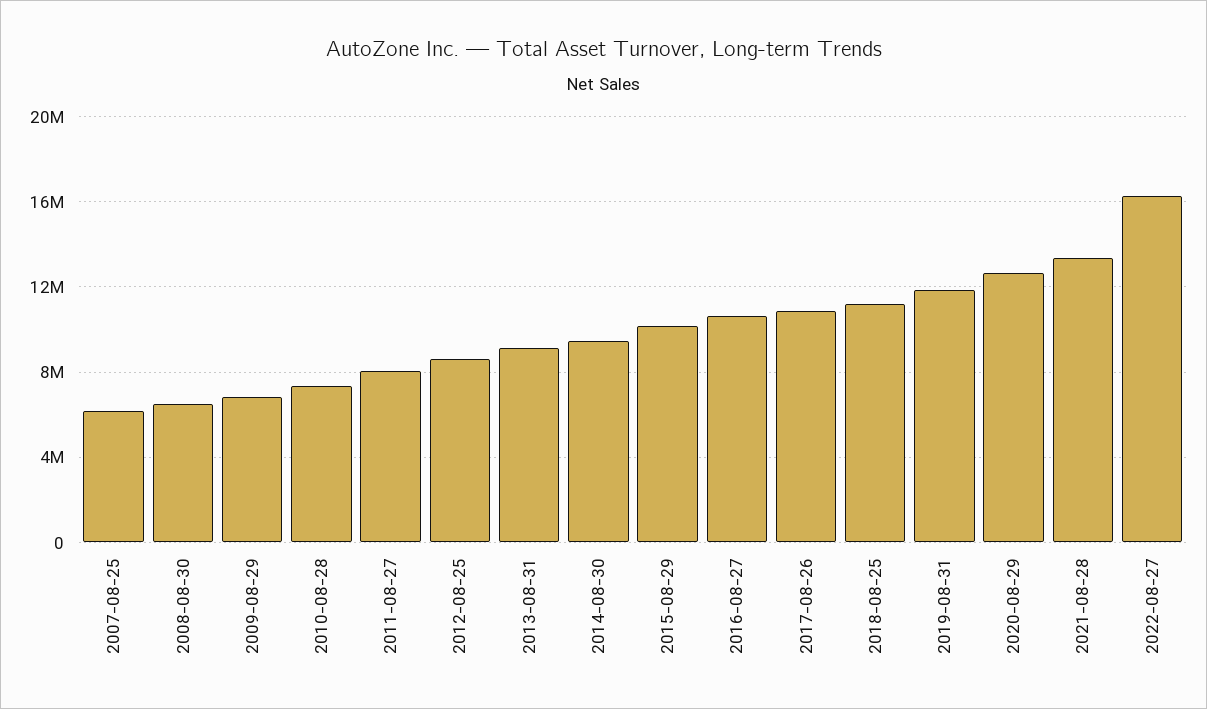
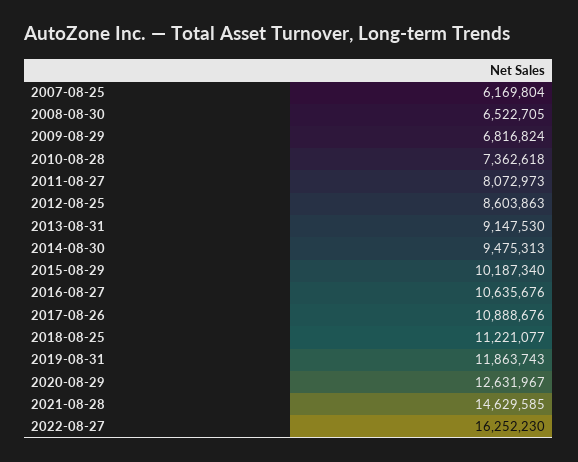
  {
    "2007-08-25": 6169804,
    "2008-08-30": 6522705,
    "2009-08-29": 6816824,
    "2010-08-28": 7362618,
    "2011-08-27": 8072973,
    "2012-08-25": 8603863,
    "2013-08-31": 9147530,
    "2014-08-30": 9475313,
    "2015-08-29": 10187340,
    "2016-08-27": 10635676,
    "2017-08-26": 10888676,
    "2018-08-25": 11221077,
    "2019-08-31": 11863743,
    "2020-08-29": 12631967,
-   "2021-08-28": 13500000,
+   "2021-08-28": 14629585,
    "2022-08-27": 16252230
  }

